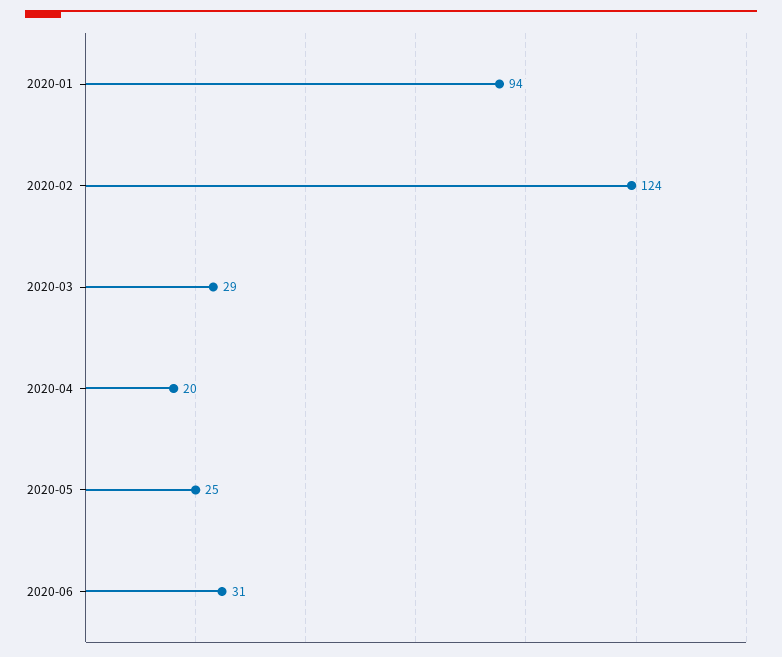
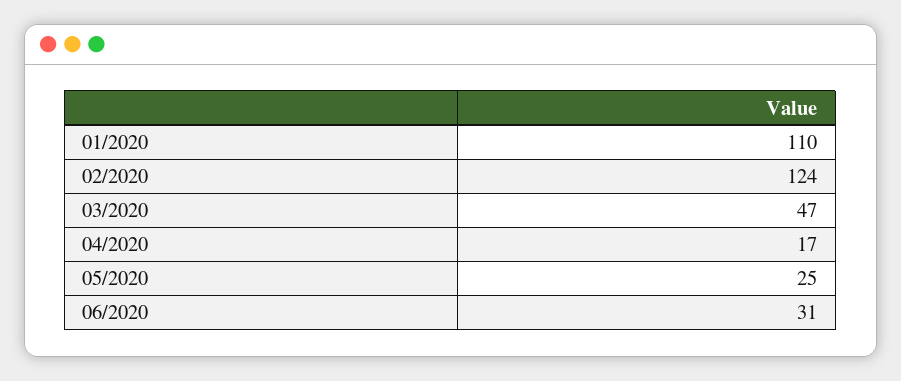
  {
-   "2020-01": 94,
+   "2020-01": 110,
    "2020-02": 124,
-   "2020-03": 29,
+   "2020-03": 47,
-   "2020-04": 20,
+   "2020-04": 17,
    "2020-05": 25,
    "2020-06": 31
  }

